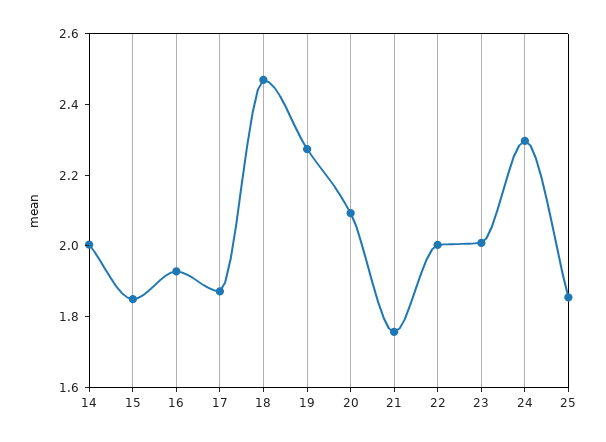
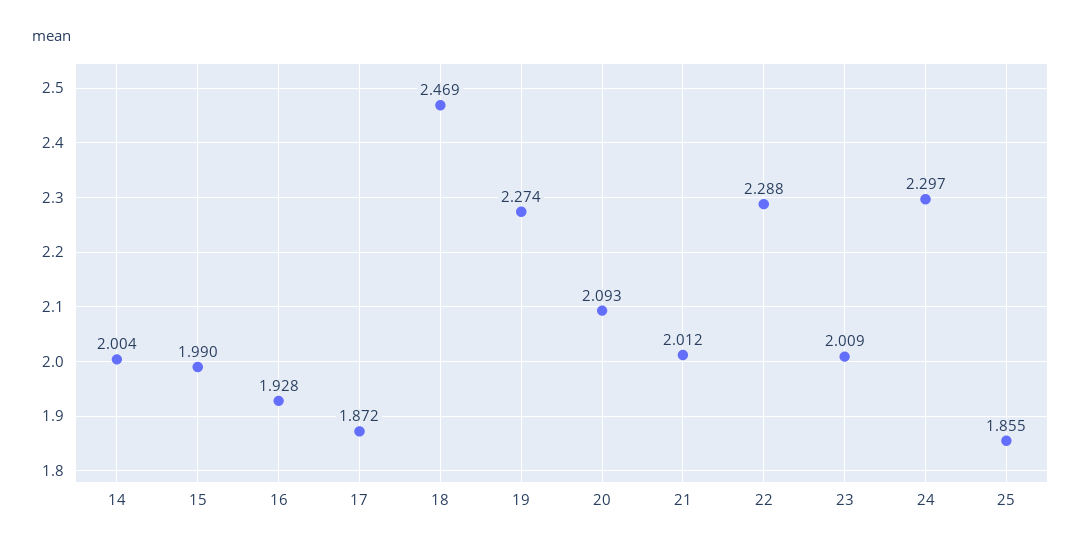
  {
    "14": 2.004,
-   "15": 1.85,
+   "15": 1.99,
    "16": 1.928,
    "17": 1.872,
    "18": 2.469,
    "19": 2.274,
    "20": 2.093,
-   "21": 1.75,
+   "21": 2.012,
-   "22": 2,
+   "22": 2.288,
    "23": 2.009,
    "24": 2.297,
    "25": 1.855
  }

